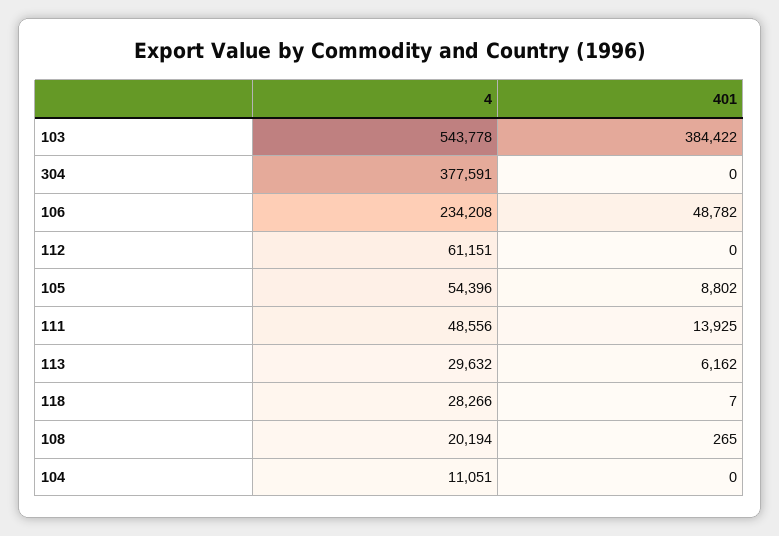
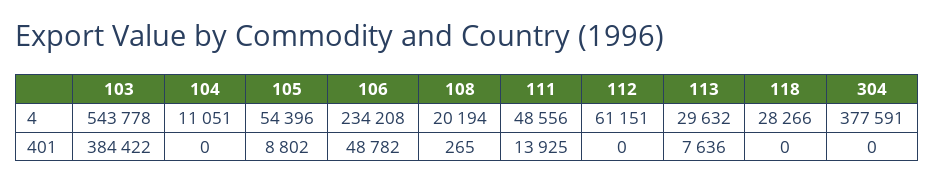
  {
    "4": {
      "103": 543778,
      "304": 377591,
      "106": 234208,
      "112": 61151,
      "105": 54396,
      "111": 48556,
      "113": 29632,
      "118": 28266,
      "108": 20194,
      "104": 11051
    },
    "401": {
      "103": 384422,
      "304": 0,
      "106": 48782,
      "112": 0,
      "105": 8802,
      "111": 13925,
-     "113": 6162,
+     "113": 7636,
-     "118": 7,
+     "118": 0,
      "108": 265,
      "104": 0
    }
  }

